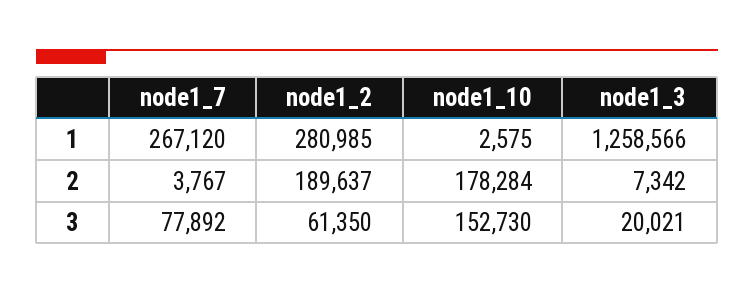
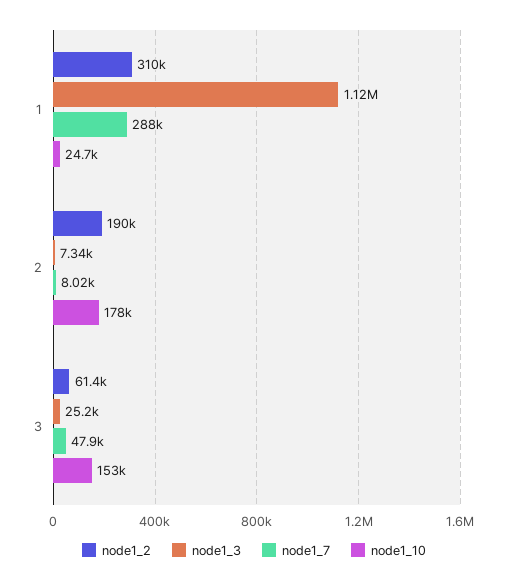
  {
    "node1_7": {
-     "1": 267120,
+     "1": 288000,
-     "2": 3767,
+     "2": 8020,
-     "3": 77892
+     "3": 47900
    },
    "node1_2": {
-     "1": 280985,
+     "1": 310000,
      "2": 189637,
      "3": 61350
    },
    "node1_10": {
-     "1": 2575,
+     "1": 24700,
      "2": 178284,
      "3": 152730
    },
    "node1_3": {
-     "1": 1258566,
+     "1": 1120000,
      "2": 7342,
-     "3": 20021
+     "3": 25200
    }
  }

